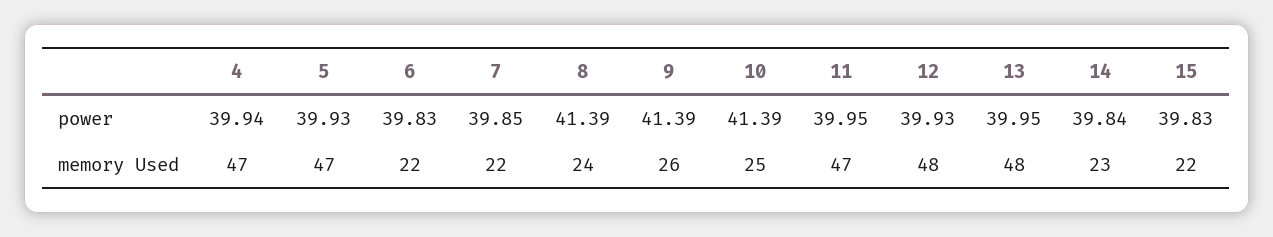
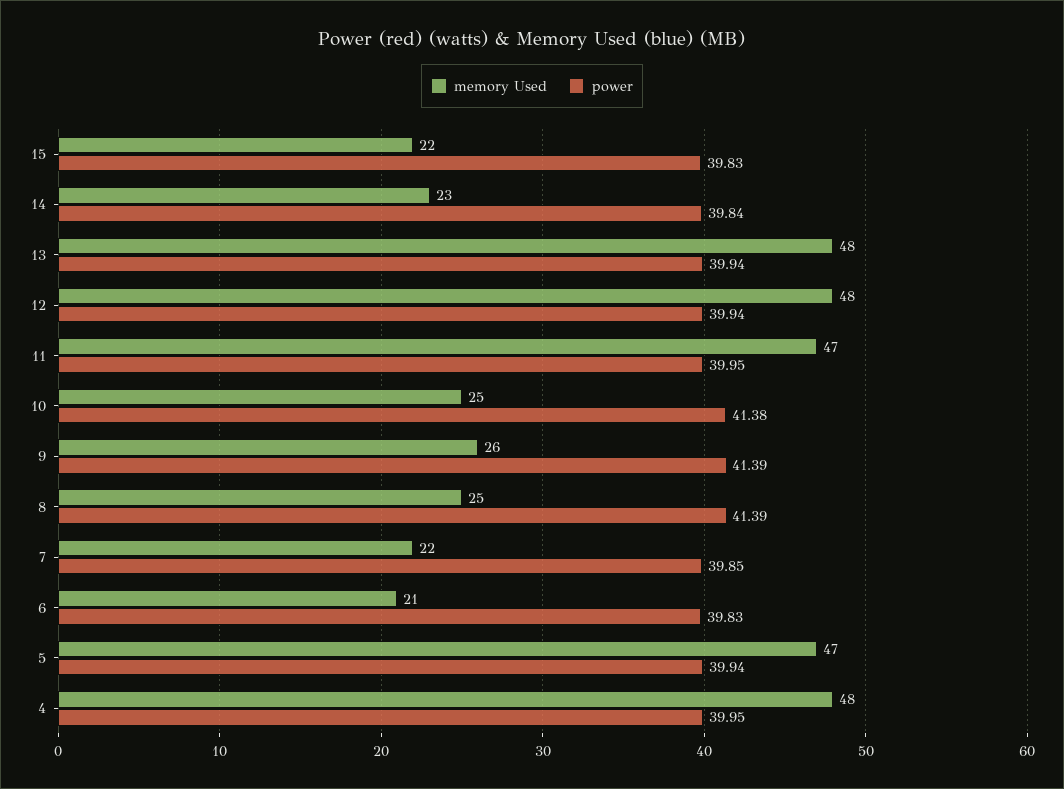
  {
    "power": {
-     "4": 39.94,
+     "4": 39.95,
-     "5": 39.93,
+     "5": 39.94,
      "6": 39.83,
      "7": 39.85,
      "8": 41.39,
      "9": 41.39,
-     "10": 41.39,
+     "10": 41.38,
      "11": 39.95,
-     "12": 39.93,
+     "12": 39.94,
-     "13": 39.95,
+     "13": 39.94,
      "14": 39.84,
      "15": 39.83
    },
    "memory Used": {
-     "4": 47,
+     "4": 48,
      "5": 47,
-     "6": 22,
+     "6": 21,
      "7": 22,
-     "8": 24,
+     "8": 25,
      "9": 26,
      "10": 25,
      "11": 47,
      "12": 48,
      "13": 48,
      "14": 23,
      "15": 22
    }
  }

